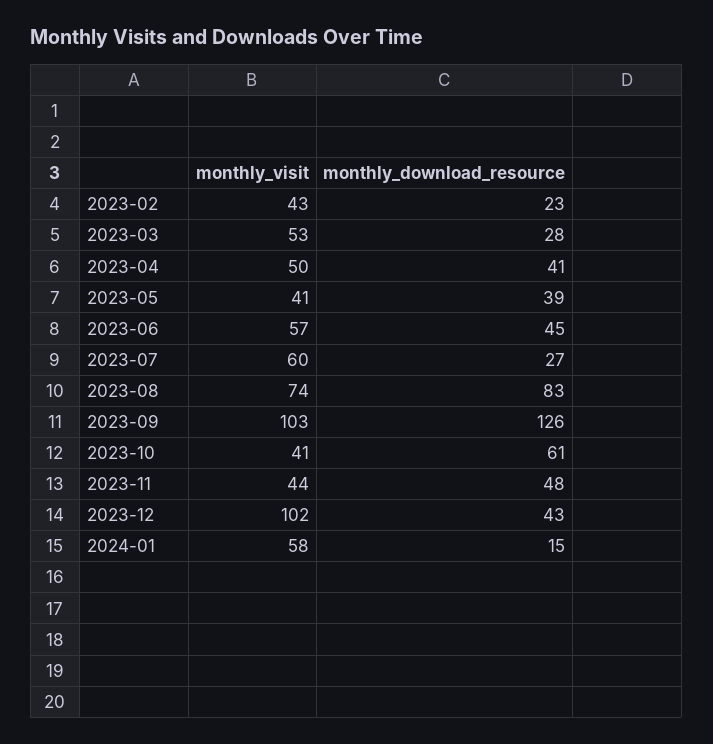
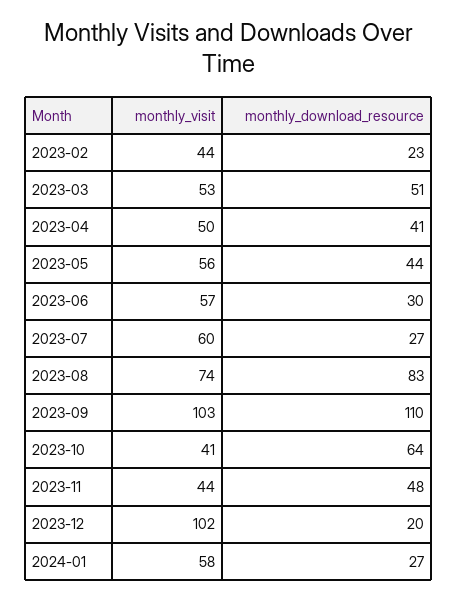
  {
    "monthly_visit": {
-     "2023-02": 43,
+     "2023-02": 44,
      "2023-03": 53,
      "2023-04": 50,
-     "2023-05": 41,
+     "2023-05": 56,
      "2023-06": 57,
      "2023-07": 60,
      "2023-08": 74,
      "2023-09": 103,
      "2023-10": 41,
      "2023-11": 44,
      "2023-12": 102,
      "2024-01": 58
    },
    "monthly_download_resource": {
      "2023-02": 23,
-     "2023-03": 28,
+     "2023-03": 51,
      "2023-04": 41,
-     "2023-05": 39,
+     "2023-05": 44,
-     "2023-06": 45,
+     "2023-06": 30,
      "2023-07": 27,
      "2023-08": 83,
-     "2023-09": 126,
+     "2023-09": 110,
-     "2023-10": 61,
+     "2023-10": 64,
      "2023-11": 48,
-     "2023-12": 43,
+     "2023-12": 20,
-     "2024-01": 15
+     "2024-01": 27
    }
  }

